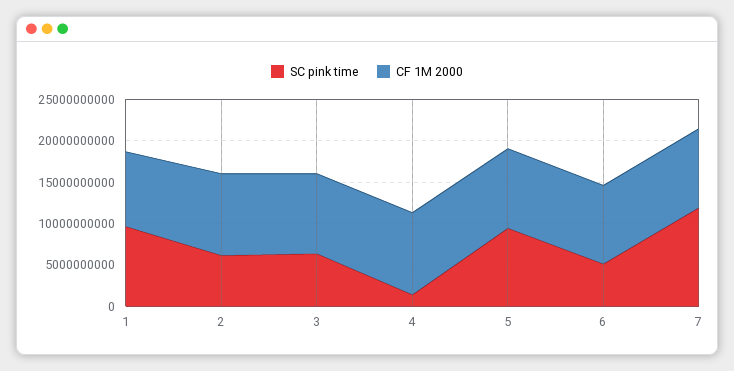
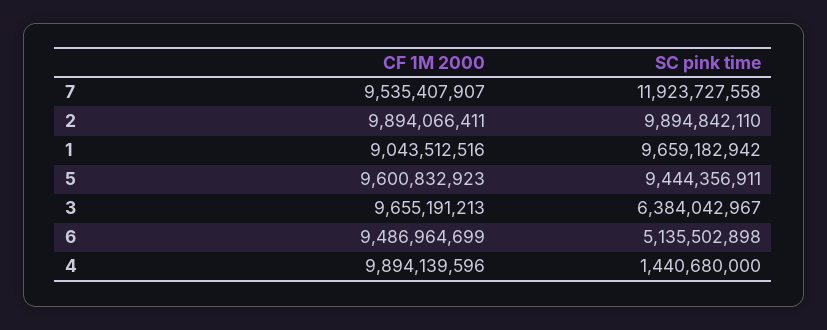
  {
    "SC pink time": {
      "1": 9659182942,
-     "2": 6000000000,
+     "2": 9894842110,
      "3": 6384042967,
      "4": 1440680000,
      "5": 9444356911,
      "6": 5135502898,
      "7": 11923727558
    },
    "CF 1M 2000": {
      "1": 9043512516,
      "2": 9894066411,
      "3": 9655191213,
      "4": 9894139596,
      "5": 9600832923,
      "6": 9486964699,
      "7": 9535407907
    }
  }

